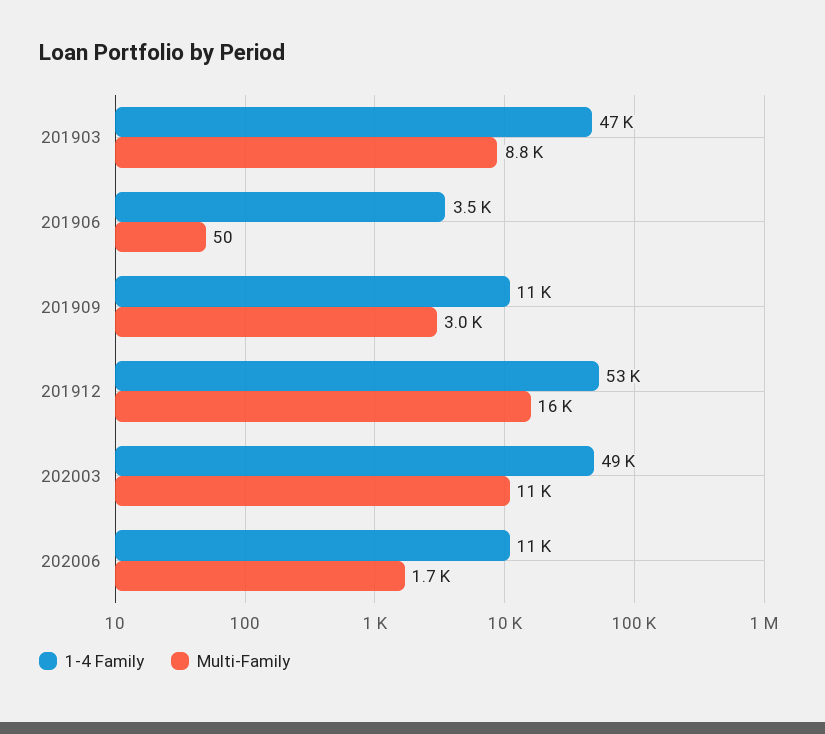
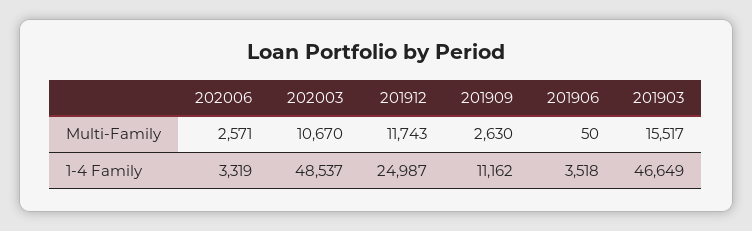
  {
    "1-4 Family": {
      "201903": 46649,
      "201906": 3518,
      "201909": 11162,
-     "201912": 53000,
+     "201912": 24987,
      "202003": 48537,
-     "202006": 11000
+     "202006": 3319
    },
    "Multi-Family": {
-     "201903": 8800,
+     "201903": 15517,
      "201906": 50,
-     "201909": 3000,
+     "201909": 2630,
-     "201912": 16000,
+     "201912": 11743,
      "202003": 10670,
-     "202006": 1700
+     "202006": 2571
    }
  }

